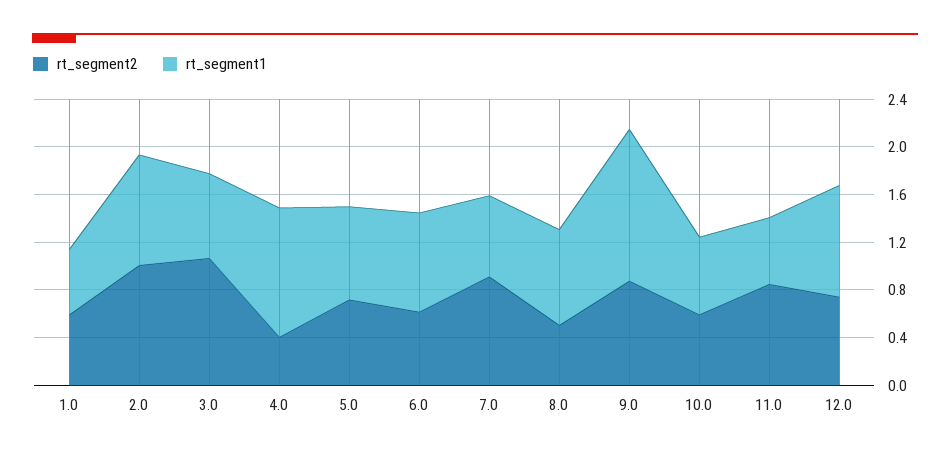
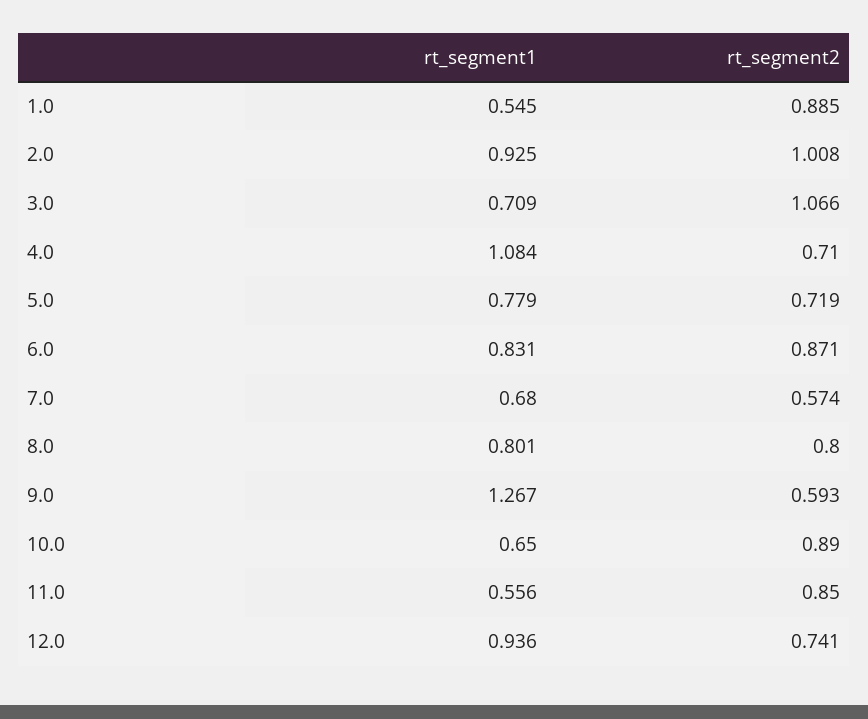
  {
    "rt_segment2": {
-     "1.0": 0.6,
+     "1.0": 0.885,
      "2.0": 1.008,
      "3.0": 1.066,
-     "4.0": 0.4,
+     "4.0": 0.71,
      "5.0": 0.719,
-     "6.0": 0.6,
+     "6.0": 0.871,
-     "7.0": 0.9,
+     "7.0": 0.574,
-     "8.0": 0.5,
+     "8.0": 0.8,
-     "9.0": 0.9,
+     "9.0": 0.593,
-     "10.0": 0.6,
+     "10.0": 0.89,
      "11.0": 0.85,
      "12.0": 0.741
    },
    "rt_segment1": {
      "1.0": 0.545,
      "2.0": 0.925,
      "3.0": 0.709,
      "4.0": 1.084,
      "5.0": 0.779,
      "6.0": 0.831,
      "7.0": 0.68,
      "8.0": 0.801,
      "9.0": 1.267,
      "10.0": 0.65,
      "11.0": 0.556,
      "12.0": 0.936
    }
  }

